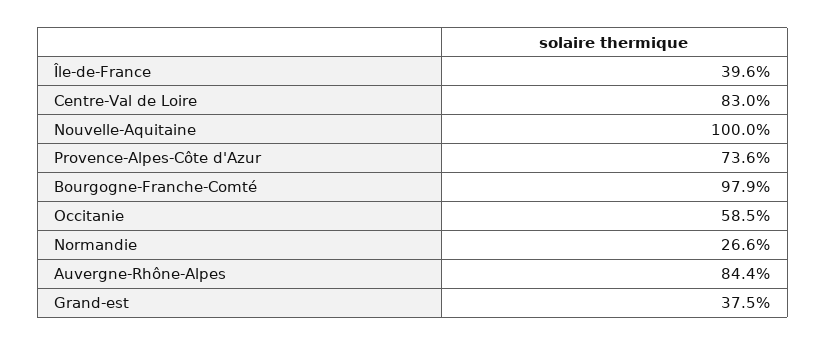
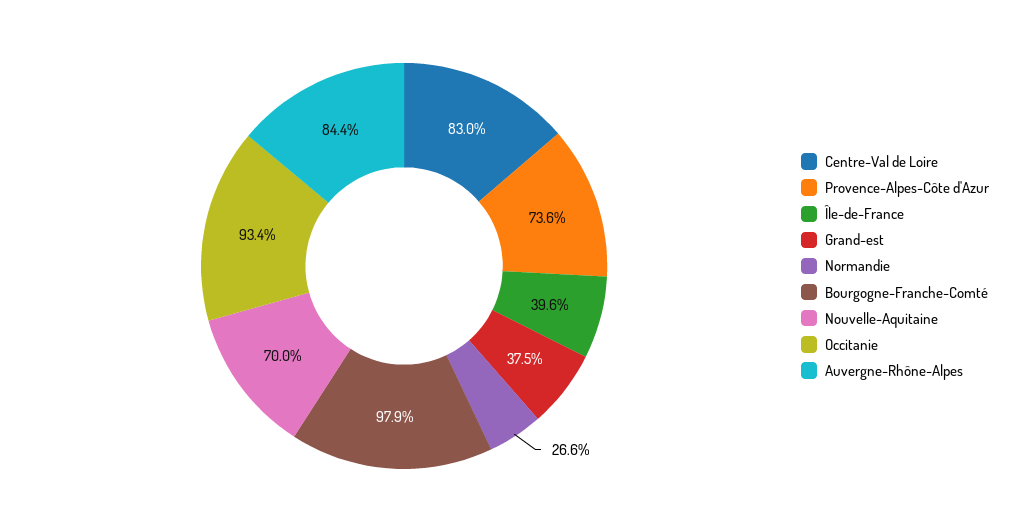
  {
    "Île-de-France": 39.6,
    "Centre-Val de Loire": 83,
-   "Nouvelle-Aquitaine": 100,
+   "Nouvelle-Aquitaine": 70,
    "Provence-Alpes-Côte d'Azur": 73.6,
    "Bourgogne-Franche-Comté": 97.9,
-   "Occitanie": 58.5,
+   "Occitanie": 93.4,
    "Normandie": 26.6,
    "Auvergne-Rhône-Alpes": 84.4,
    "Grand-est": 37.5
  }

